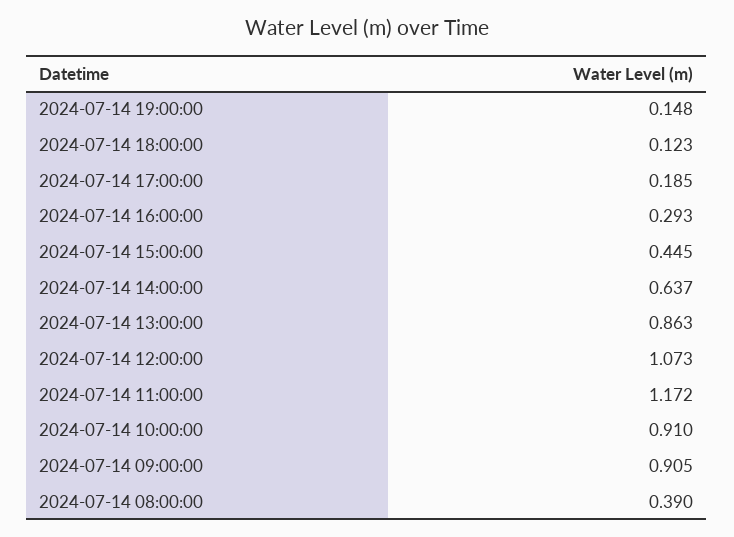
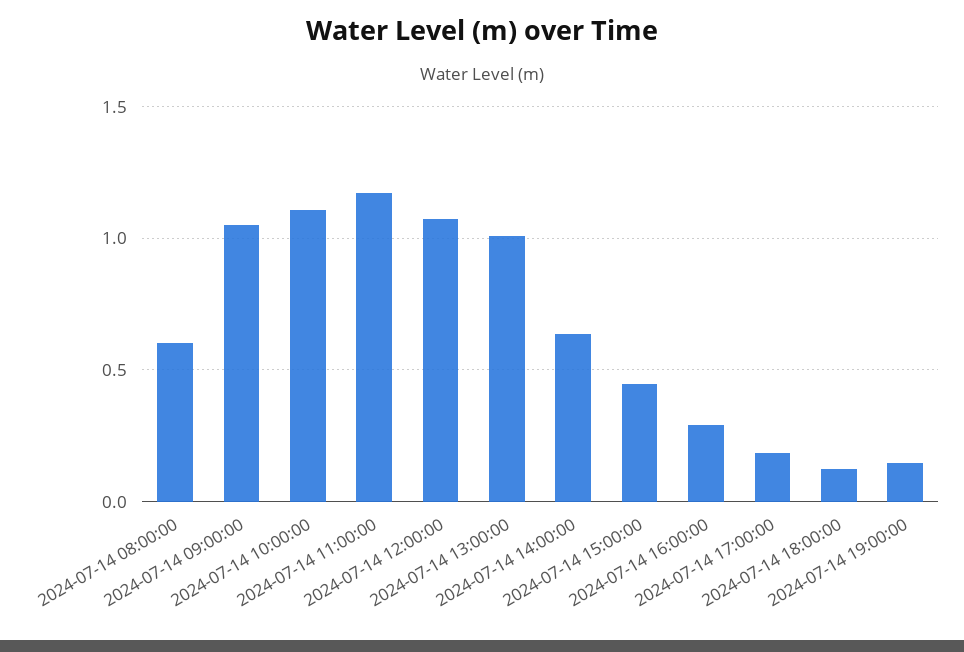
  {
    "2024-07-14 19:00:00": 0.148,
    "2024-07-14 18:00:00": 0.123,
    "2024-07-14 17:00:00": 0.185,
    "2024-07-14 16:00:00": 0.293,
    "2024-07-14 15:00:00": 0.445,
    "2024-07-14 14:00:00": 0.637,
-   "2024-07-14 13:00:00": 0.863,
+   "2024-07-14 13:00:00": 1,
    "2024-07-14 12:00:00": 1.073,
    "2024-07-14 11:00:00": 1.172,
-   "2024-07-14 10:00:00": 0.91,
+   "2024-07-14 10:00:00": 1.1,
-   "2024-07-14 09:00:00": 0.905,
+   "2024-07-14 09:00:00": 1.05,
-   "2024-07-14 08:00:00": 0.39
+   "2024-07-14 08:00:00": 0.6
  }

